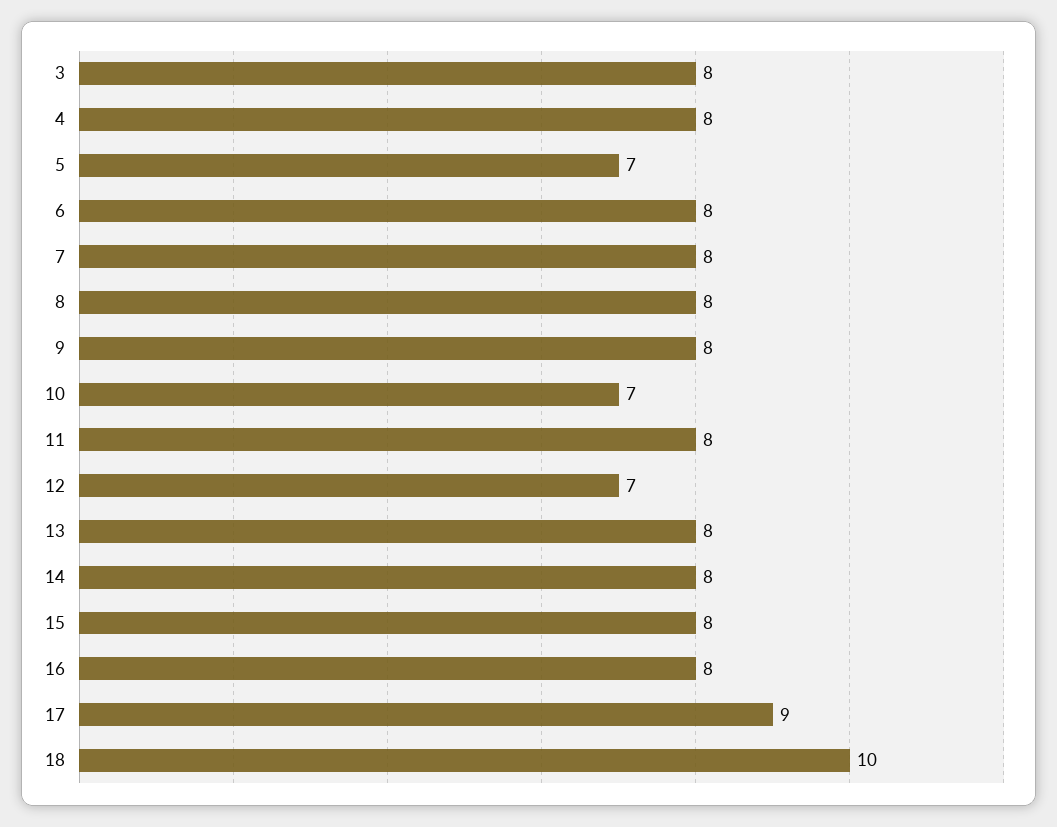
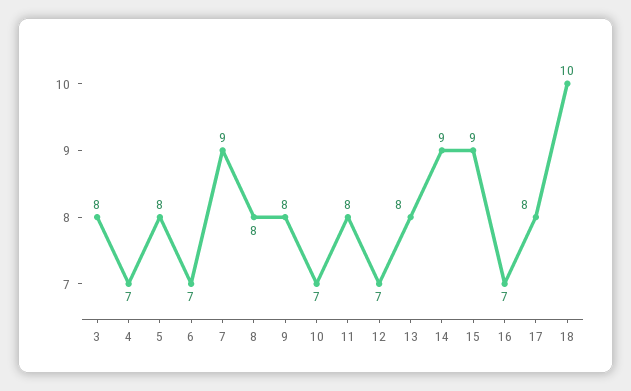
  {
    "3": 8,
-   "4": 8,
+   "4": 7,
-   "5": 7,
+   "5": 8,
-   "6": 8,
+   "6": 7,
-   "7": 8,
+   "7": 9,
    "8": 8,
    "9": 8,
    "10": 7,
    "11": 8,
    "12": 7,
    "13": 8,
-   "14": 8,
+   "14": 9,
-   "15": 8,
+   "15": 9,
-   "16": 8,
+   "16": 7,
-   "17": 9,
+   "17": 8,
    "18": 10
  }

